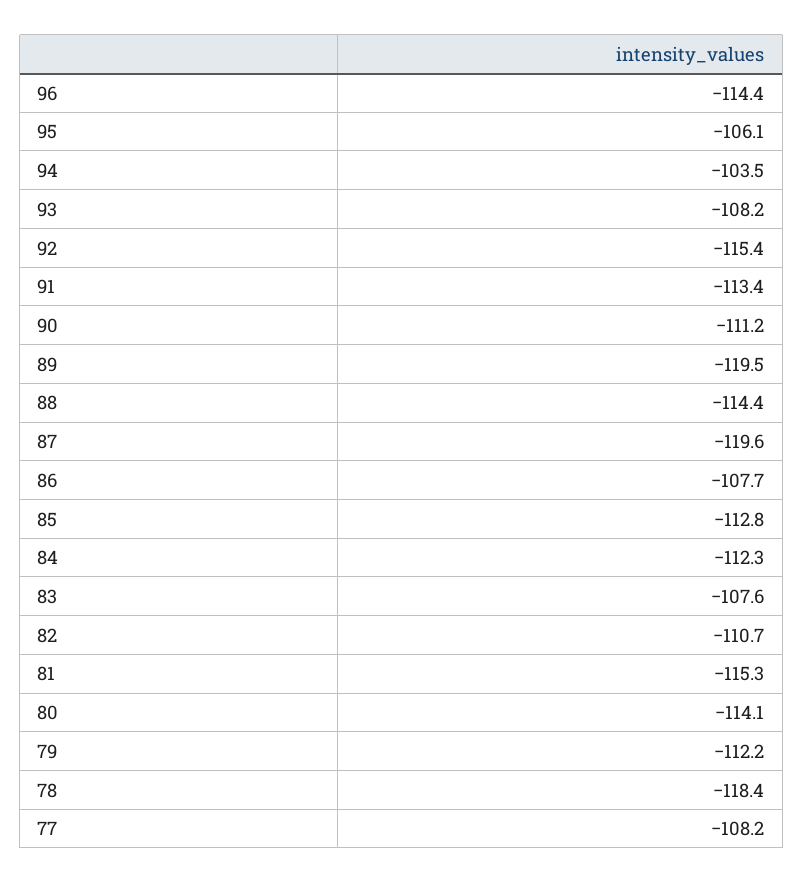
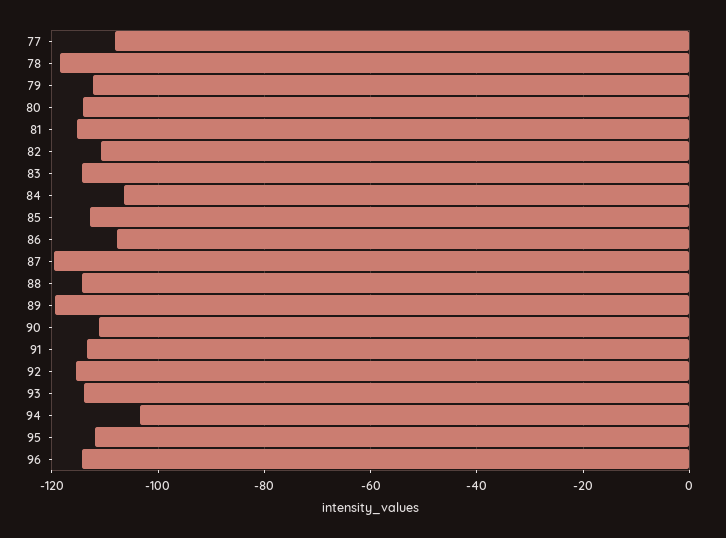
  {
    "96": -114.4,
-   "95": -106.1,
+   "95": -112,
    "94": -103.5,
-   "93": -108.2,
+   "93": -114,
    "92": -115.4,
    "91": -113.4,
    "90": -111.2,
    "89": -119.5,
    "88": -114.4,
    "87": -119.6,
    "86": -107.7,
    "85": -112.8,
-   "84": -112.3,
+   "84": -106,
-   "83": -107.6,
+   "83": -114,
    "82": -110.7,
    "81": -115.3,
    "80": -114.1,
    "79": -112.2,
    "78": -118.4,
    "77": -108.2
  }

